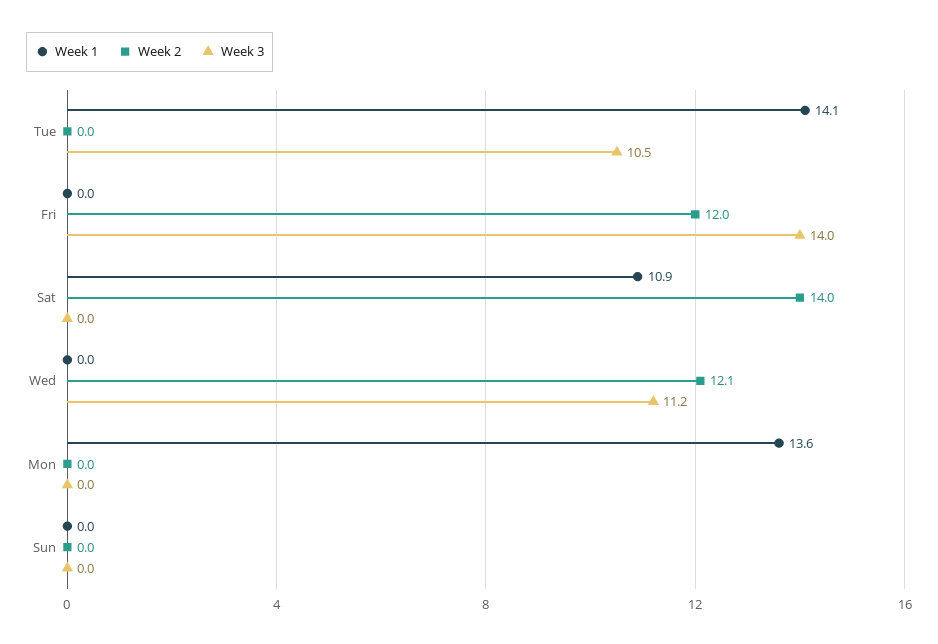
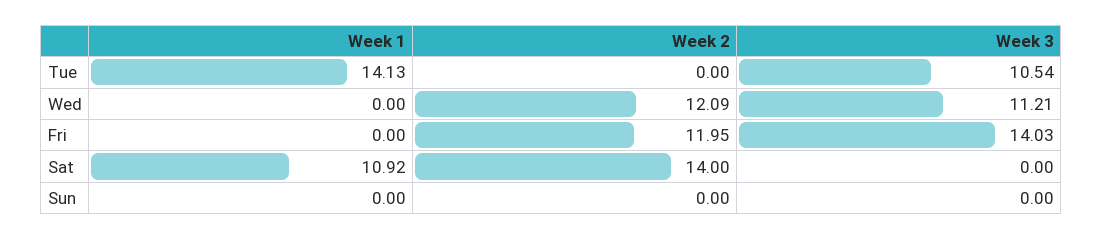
  {
    "Week 1": {
      "Tue": 14.13,
      "Fri": 0,
      "Sat": 10.92,
      "Wed": 0,
-     "Mon": 13.6,
      "Sun": 0
    },
    "Week 2": {
      "Tue": 0,
      "Fri": 11.95,
      "Sat": 14,
      "Wed": 12.09,
-     "Mon": 0,
      "Sun": 0
    },
    "Week 3": {
      "Tue": 10.54,
      "Fri": 14.03,
      "Sat": 0,
      "Wed": 11.21,
-     "Mon": 0,
      "Sun": 0
    }
  }

